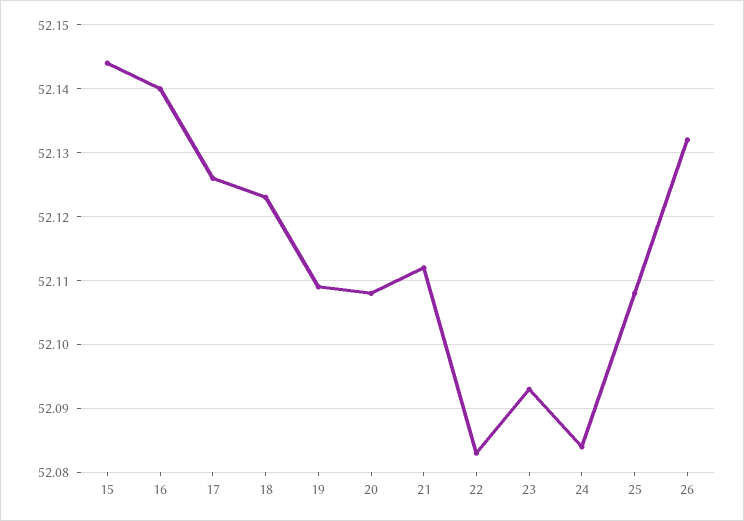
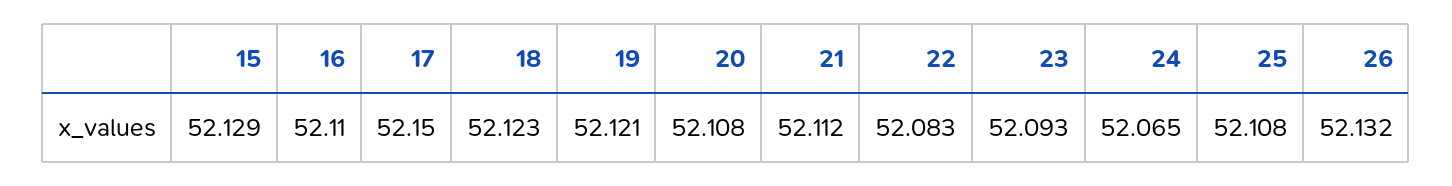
  {
-   "15": 52.144,
+   "15": 52.129,
-   "16": 52.14,
+   "16": 52.11,
-   "17": 52.126,
+   "17": 52.15,
    "18": 52.123,
-   "19": 52.109,
+   "19": 52.121,
    "20": 52.108,
    "21": 52.112,
    "22": 52.083,
    "23": 52.093,
-   "24": 52.084,
+   "24": 52.065,
    "25": 52.108,
    "26": 52.132
  }

